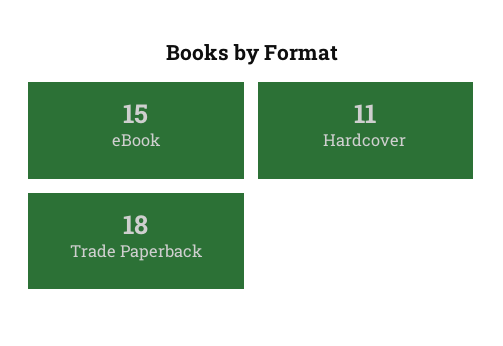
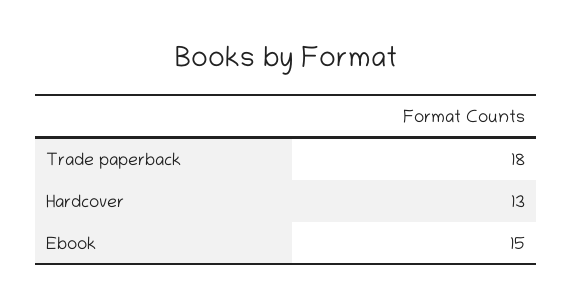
  {
    "eBook": 15,
-   "Hardcover": 11,
+   "Hardcover": 13,
    "Trade Paperback": 18
  }

